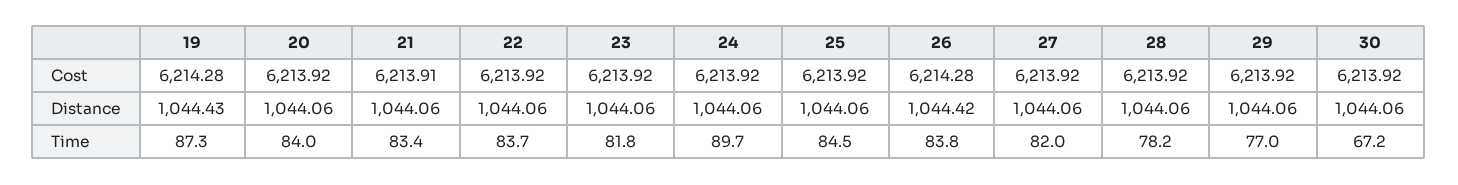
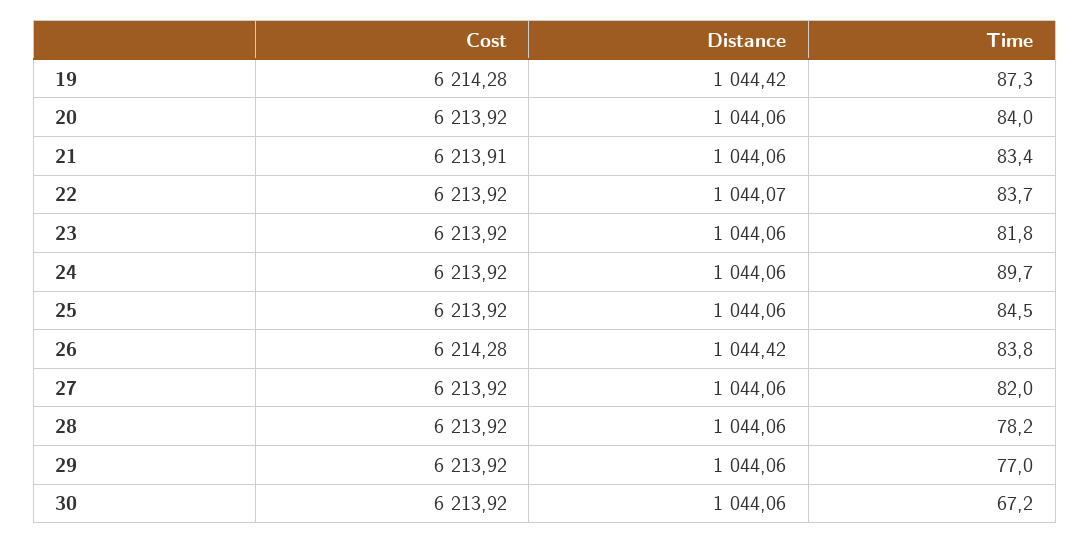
  {
    "19": {
      "Cost": 6214.28,
-     "Distance": 1044.43,
+     "Distance": 1044.42,
      "Time": 87.3
    },
    "20": {
      "Cost": 6213.92,
      "Distance": 1044.06,
      "Time": 84
    },
    "21": {
      "Cost": 6213.91,
      "Distance": 1044.06,
      "Time": 83.4
    },
    "22": {
      "Cost": 6213.92,
-     "Distance": 1044.06,
+     "Distance": 1044.07,
      "Time": 83.7
    },
    "23": {
      "Cost": 6213.92,
      "Distance": 1044.06,
      "Time": 81.8
    },
    "24": {
      "Cost": 6213.92,
      "Distance": 1044.06,
      "Time": 89.7
    },
    "25": {
      "Cost": 6213.92,
      "Distance": 1044.06,
      "Time": 84.5
    },
    "26": {
      "Cost": 6214.28,
      "Distance": 1044.42,
      "Time": 83.8
    },
    "27": {
      "Cost": 6213.92,
      "Distance": 1044.06,
      "Time": 82
    },
    "28": {
      "Cost": 6213.92,
      "Distance": 1044.06,
      "Time": 78.2
    },
    "29": {
      "Cost": 6213.92,
      "Distance": 1044.06,
      "Time": 77
    },
    "30": {
      "Cost": 6213.92,
      "Distance": 1044.06,
      "Time": 67.2
    }
  }

